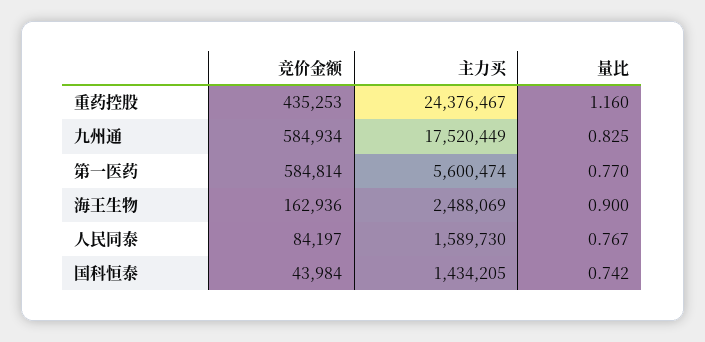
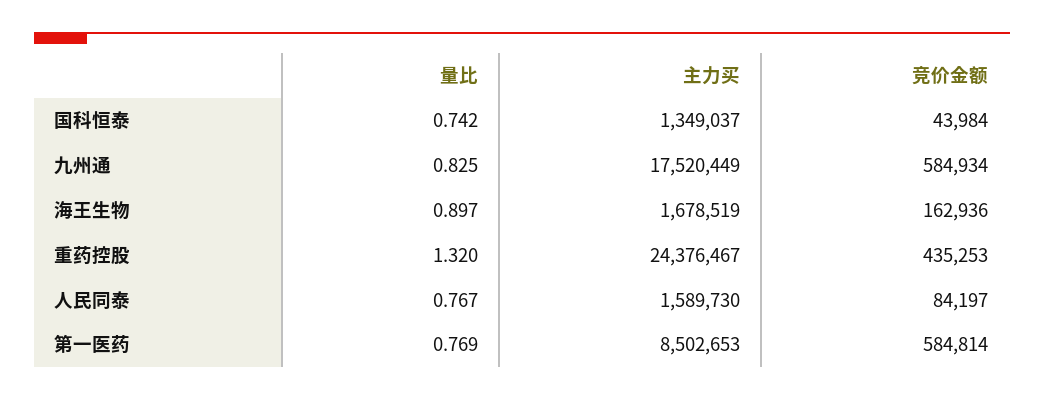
  {
    "竞价金额": {
      "重药控股": 435253,
      "九州通": 584934,
      "第一医药": 584814,
      "海王生物": 162936,
      "人民同泰": 84197,
      "国科恒泰": 43984
    },
    "主力买": {
      "重药控股": 24376467,
      "九州通": 17520449,
-     "第一医药": 5600474,
+     "第一医药": 8502653,
-     "海王生物": 2488069,
+     "海王生物": 1678519,
      "人民同泰": 1589730,
-     "国科恒泰": 1434205
+     "国科恒泰": 1349037
    },
    "量比": {
-     "重药控股": 1.16,
+     "重药控股": 1.32,
      "九州通": 0.825,
-     "第一医药": 0.77,
+     "第一医药": 0.769,
-     "海王生物": 0.9,
+     "海王生物": 0.897,
      "人民同泰": 0.767,
      "国科恒泰": 0.742
    }
  }

